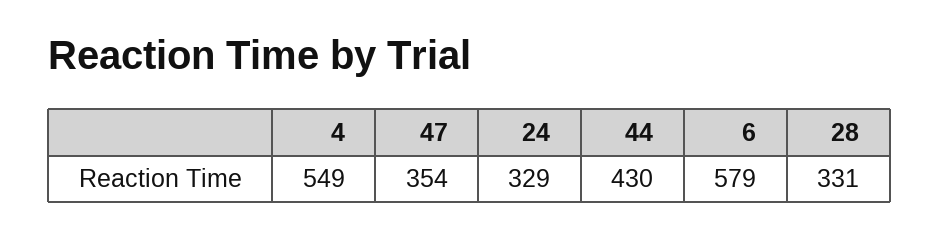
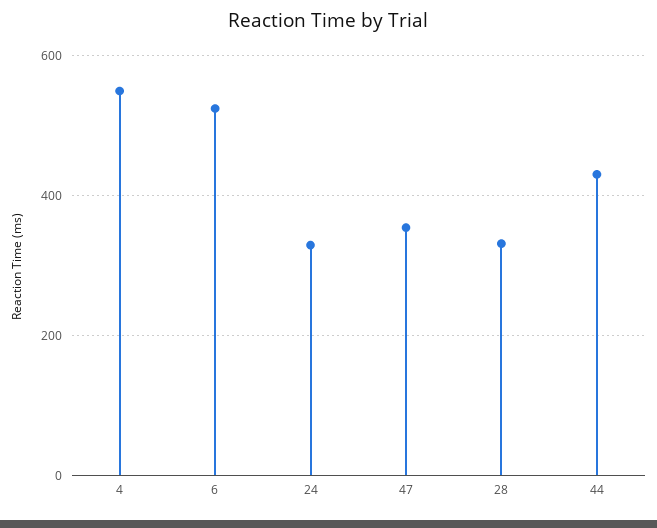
  {
    "4": 549,
    "47": 354,
    "24": 329,
    "44": 430,
-   "6": 579,
+   "6": 520,
    "28": 331
  }

